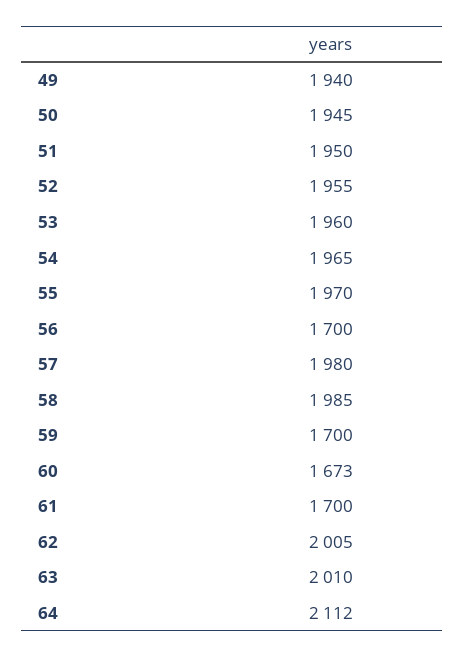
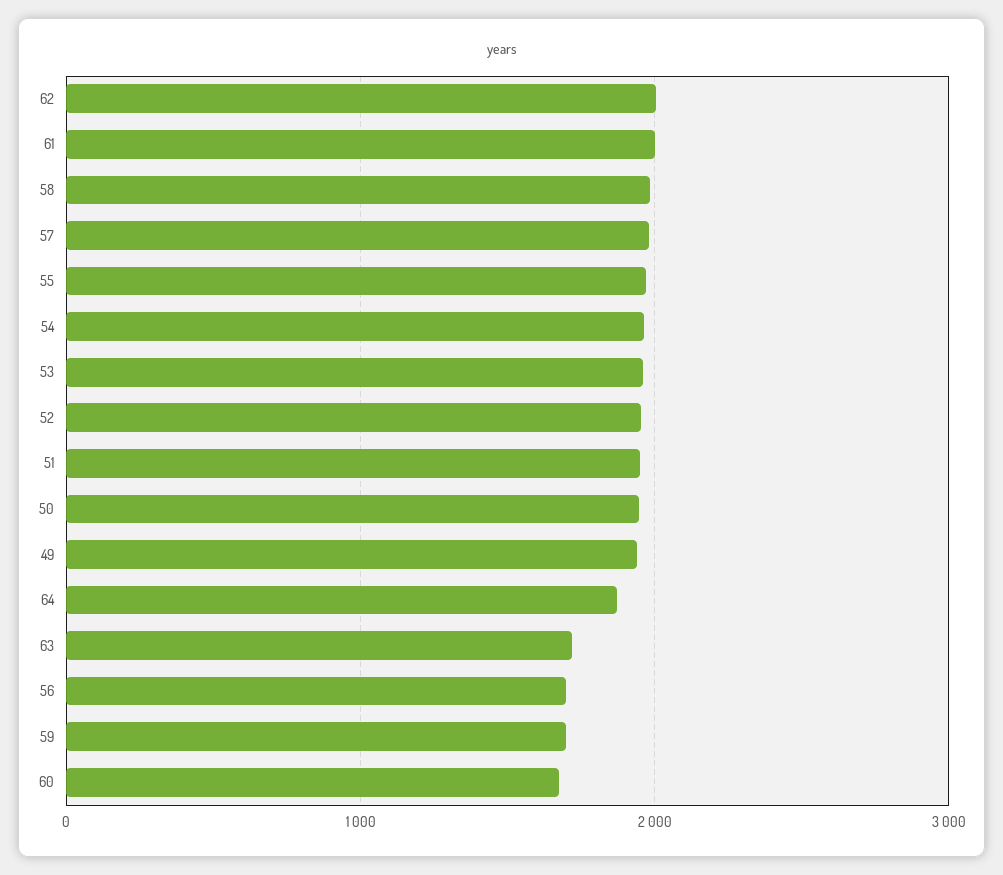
  {
    "49": 1940,
    "50": 1945,
    "51": 1950,
    "52": 1955,
    "53": 1960,
    "54": 1965,
    "55": 1970,
    "56": 1700,
    "57": 1980,
    "58": 1985,
    "59": 1700,
    "60": 1673,
-   "61": 1700,
+   "61": 2000,
    "62": 2005,
-   "63": 2010,
+   "63": 1700,
-   "64": 2112
+   "64": 1900
  }

